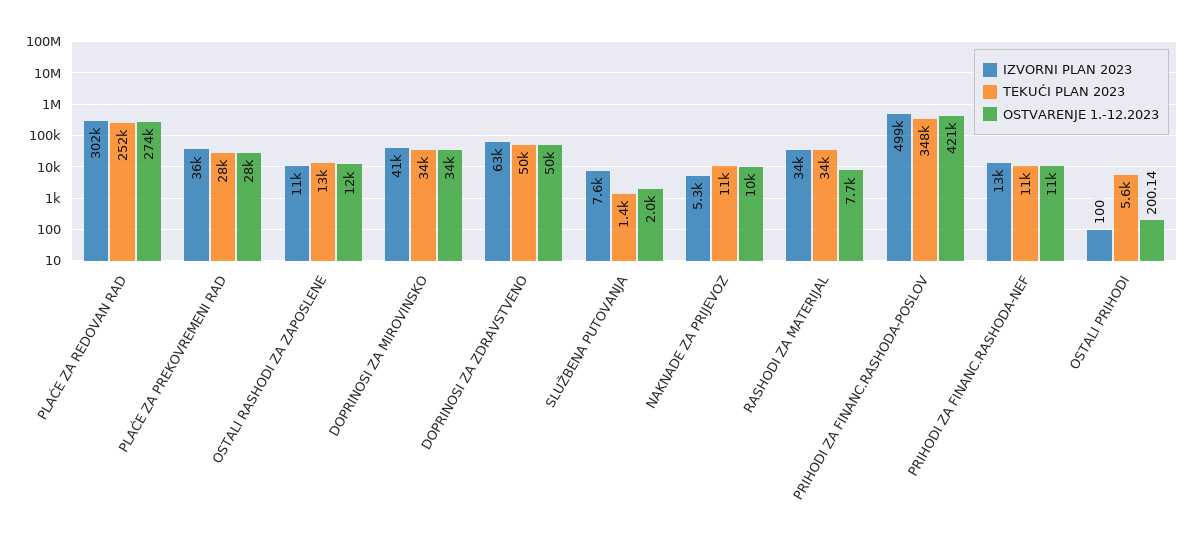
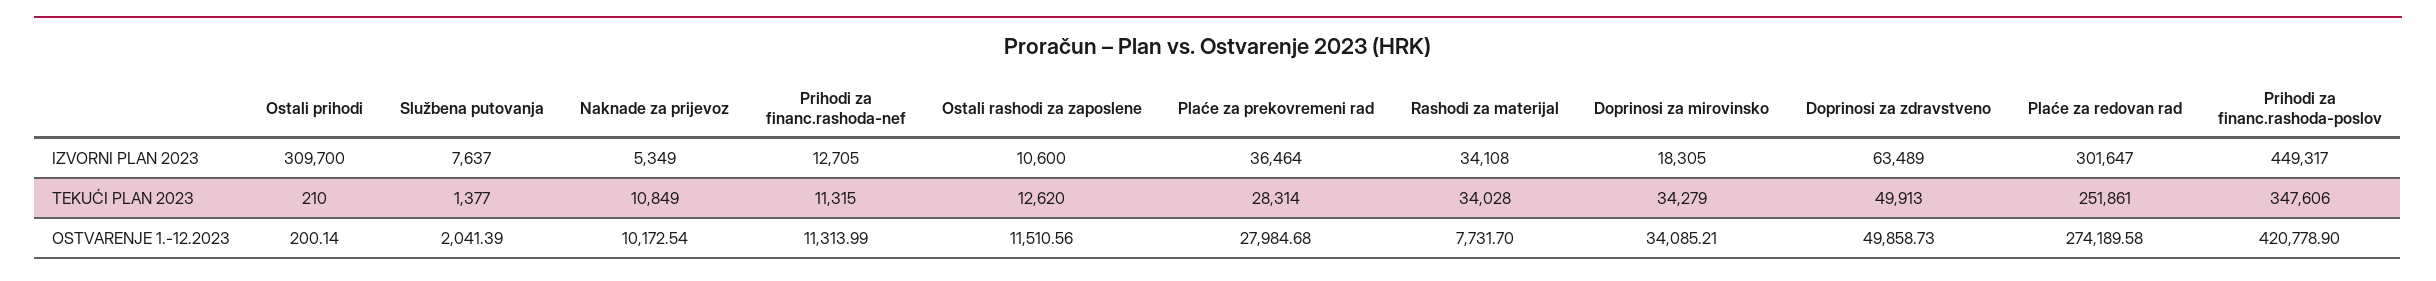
  {
    "IZVORNI PLAN 2023": {
      "PLAĆE ZA REDOVAN RAD": 301647,
      "PLAĆE ZA PREKOVREMENI RAD": 36464,
      "OSTALI RASHODI ZA ZAPOSLENE": 10600,
-     "DOPRINOSI ZA MIROVINSKO": 41000,
+     "DOPRINOSI ZA MIROVINSKO": 18305,
      "DOPRINOSI ZA ZDRAVSTVENO": 63489,
      "SLUŽBENA PUTOVANJA": 7637,
      "NAKNADE ZA PRIJEVOZ": 5349,
      "RASHODI ZA MATERIJAL": 34108,
-     "PRIHODI ZA FINANC.RASHODA-POSLOV": 499000,
+     "PRIHODI ZA FINANC.RASHODA-POSLOV": 449317,
      "PRIHODI ZA FINANC.RASHODA-NEF": 12705,
-     "OSTALI PRIHODI": 100
+     "OSTALI PRIHODI": 309700
    },
    "TEKUĆI PLAN 2023": {
      "PLAĆE ZA REDOVAN RAD": 251861,
      "PLAĆE ZA PREKOVREMENI RAD": 28314,
      "OSTALI RASHODI ZA ZAPOSLENE": 12620,
      "DOPRINOSI ZA MIROVINSKO": 34279,
      "DOPRINOSI ZA ZDRAVSTVENO": 49913,
      "SLUŽBENA PUTOVANJA": 1377,
      "NAKNADE ZA PRIJEVOZ": 10849,
      "RASHODI ZA MATERIJAL": 34028,
      "PRIHODI ZA FINANC.RASHODA-POSLOV": 347606,
      "PRIHODI ZA FINANC.RASHODA-NEF": 11315,
-     "OSTALI PRIHODI": 5600
+     "OSTALI PRIHODI": 210
    },
    "OSTVARENJE 1.-12.2023": {
      "PLAĆE ZA REDOVAN RAD": 274189.58,
      "PLAĆE ZA PREKOVREMENI RAD": 27984.68,
      "OSTALI RASHODI ZA ZAPOSLENE": 11510.56,
      "DOPRINOSI ZA MIROVINSKO": 34085.21,
      "DOPRINOSI ZA ZDRAVSTVENO": 49858.73,
      "SLUŽBENA PUTOVANJA": 2041.39,
      "NAKNADE ZA PRIJEVOZ": 10172.54,
      "RASHODI ZA MATERIJAL": 7731.7,
      "PRIHODI ZA FINANC.RASHODA-POSLOV": 420778.9,
      "PRIHODI ZA FINANC.RASHODA-NEF": 11313.99,
      "OSTALI PRIHODI": 200.14
    }
  }

